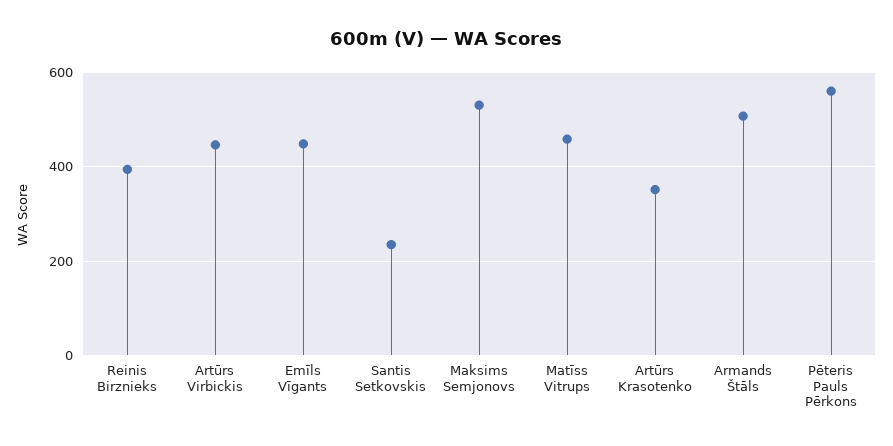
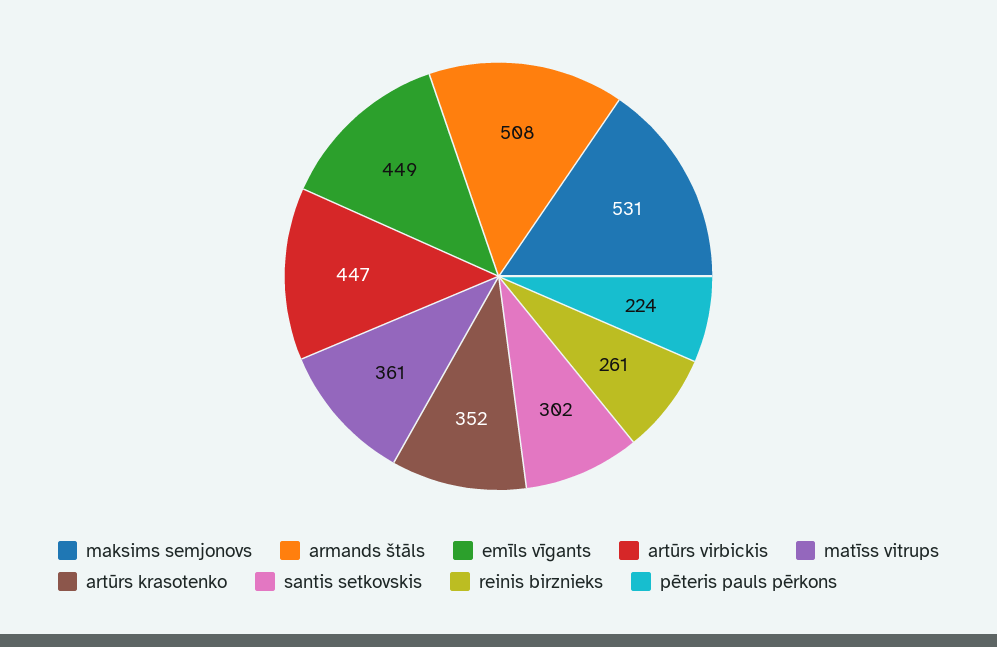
  {
-   "Reinis Birznieks": 400,
+   "Reinis Birznieks": 261,
    "Artūrs Virbickis": 447,
    "Emīls Vīgants": 449,
-   "Santis Setkovskis": 240,
+   "Santis Setkovskis": 302,
    "Maksims Semjonovs": 531,
-   "Matīss Vitrups": 460,
+   "Matīss Vitrups": 361,
    "Artūrs Krasotenko": 352,
    "Armands Štāls": 508,
-   "Pēteris Pauls Pērkons": 560
+   "Pēteris Pauls Pērkons": 224
  }

